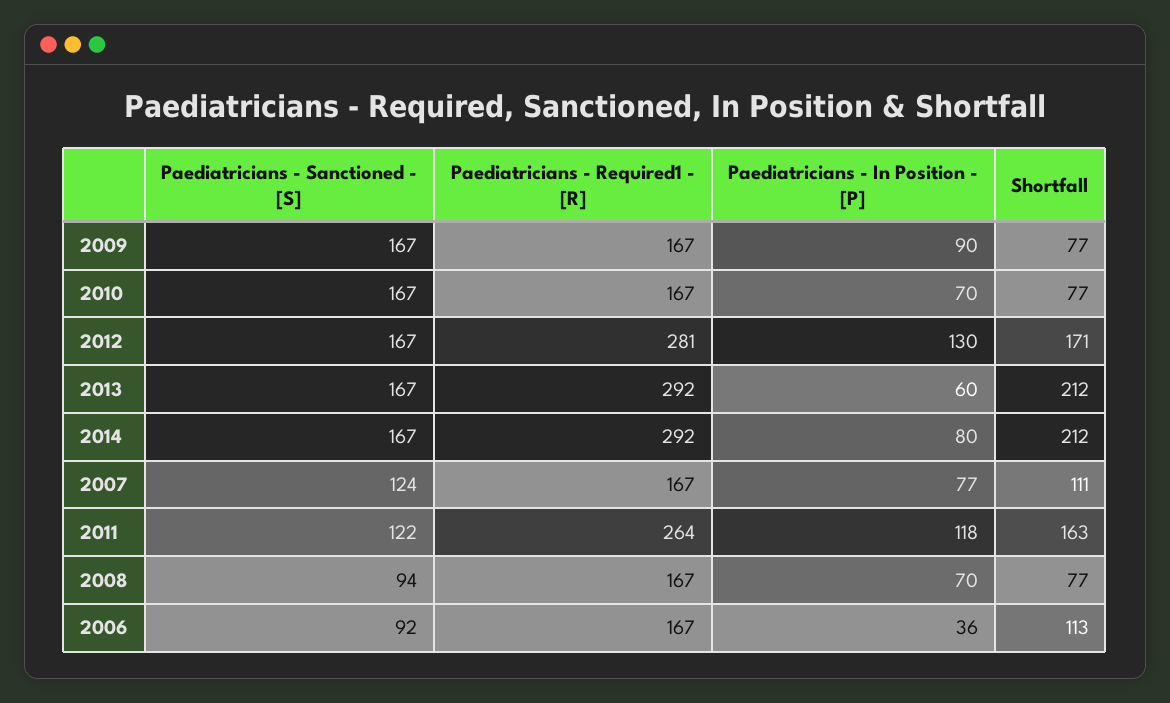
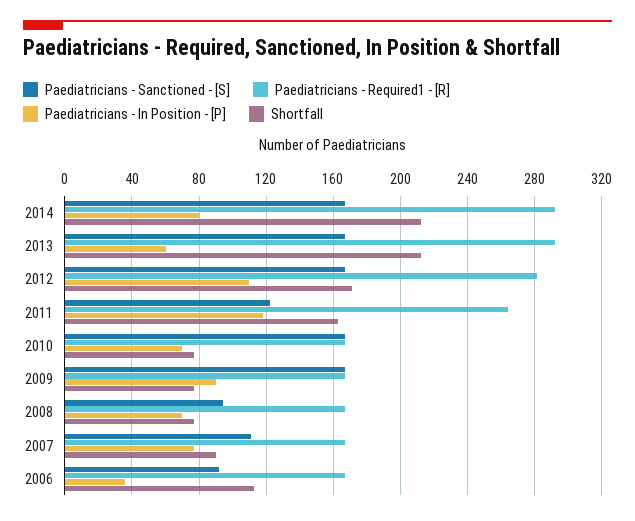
  {
    "Paediatricians - Sanctioned - [S]": {
      "2009": 167,
      "2010": 167,
      "2012": 167,
      "2013": 167,
      "2014": 167,
-     "2007": 124,
+     "2007": 110,
      "2011": 122,
      "2008": 94,
      "2006": 92
    },
    "Paediatricians - Required1 - [R]": {
      "2009": 167,
      "2010": 167,
      "2012": 281,
      "2013": 292,
      "2014": 292,
      "2007": 167,
      "2011": 264,
      "2008": 167,
      "2006": 167
    },
    "Paediatricians - In Position - [P]": {
      "2009": 90,
      "2010": 70,
-     "2012": 130,
+     "2012": 110,
      "2013": 60,
      "2014": 80,
      "2007": 77,
      "2011": 118,
      "2008": 70,
      "2006": 36
    },
    "Shortfall": {
      "2009": 77,
      "2010": 77,
      "2012": 171,
      "2013": 212,
      "2014": 212,
-     "2007": 111,
+     "2007": 90,
      "2011": 163,
      "2008": 77,
      "2006": 113
    }
  }

